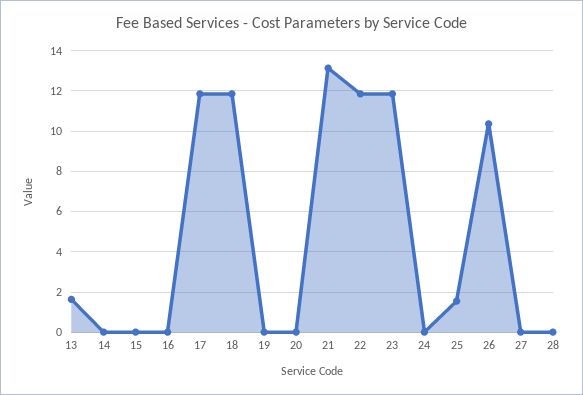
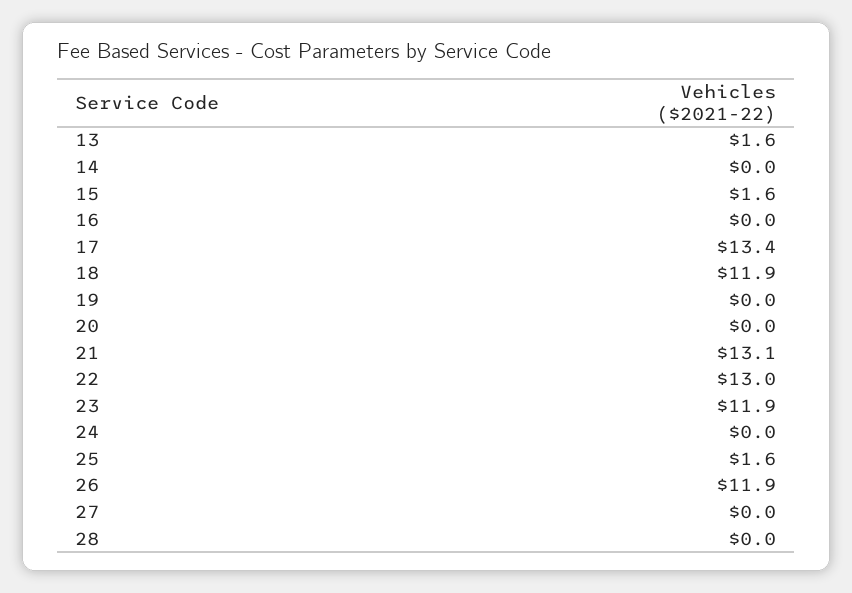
  {
    "13": 1.6,
    "14": 0,
-   "15": 0,
+   "15": 1.6,
    "16": 0,
-   "17": 12,
+   "17": 13.4,
    "18": 11.9,
    "19": 0,
    "20": 0,
    "21": 13.1,
-   "22": 12,
+   "22": 13,
    "23": 11.9,
    "24": 0,
    "25": 1.6,
-   "26": 10.5,
+   "26": 11.9,
    "27": 0,
    "28": 0
  }

